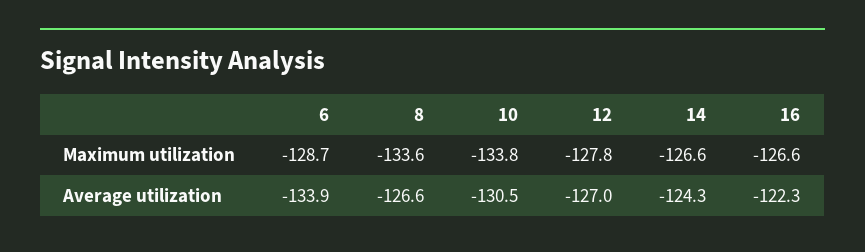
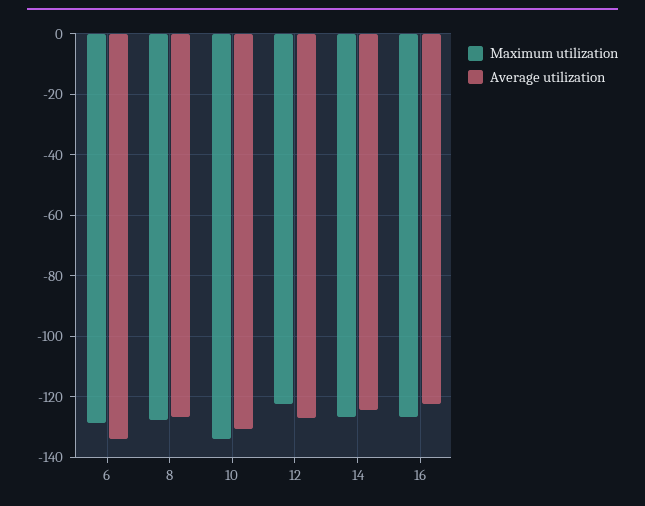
  {
    "Maximum utilization": {
      "6": -128.7,
-     "8": -133.6,
+     "8": -128,
      "10": -133.8,
-     "12": -127.8,
+     "12": -122,
      "14": -126.6,
      "16": -126.6
    },
    "Average utilization": {
      "6": -133.9,
      "8": -126.6,
      "10": -130.5,
      "12": -127,
      "14": -124.3,
      "16": -122.3
    }
  }

